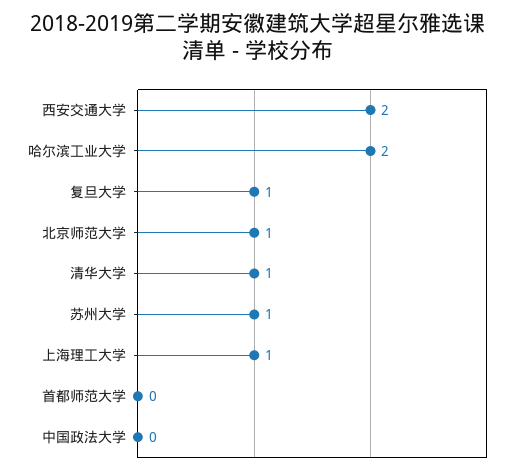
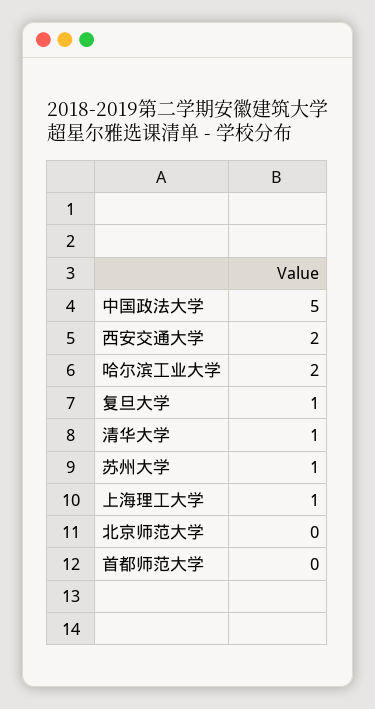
  {
    "西安交通大学": 2,
    "哈尔滨工业大学": 2,
    "复旦大学": 1,
-   "北京师范大学": 1,
+   "北京师范大学": 0,
    "清华大学": 1,
    "苏州大学": 1,
    "上海理工大学": 1,
    "首都师范大学": 0,
-   "中国政法大学": 0
+   "中国政法大学": 5
  }

